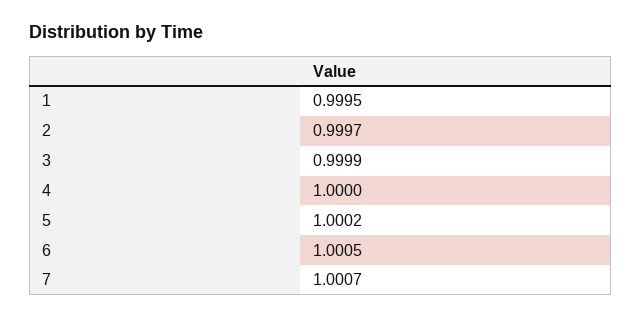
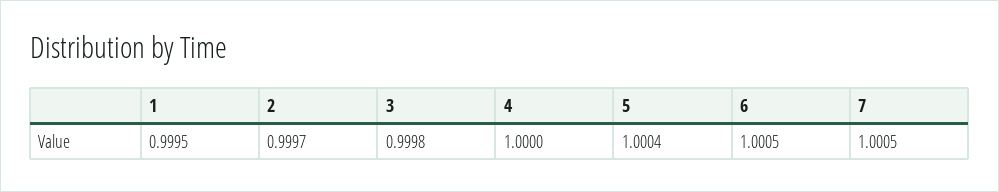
  {
    "1": 0.9995,
    "2": 0.9997,
-   "3": 0.9999,
+   "3": 0.9998,
    "4": 1,
-   "5": 1.0002,
+   "5": 1.0004,
    "6": 1.0005,
-   "7": 1.0007
+   "7": 1.0005
  }

